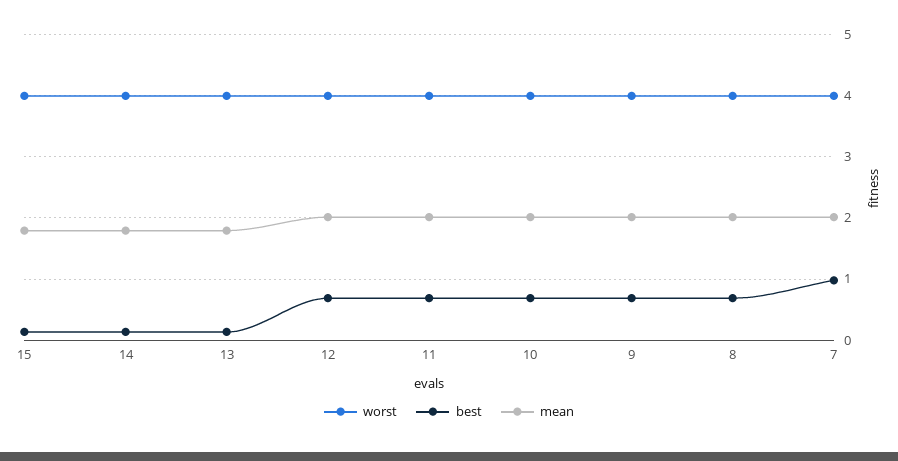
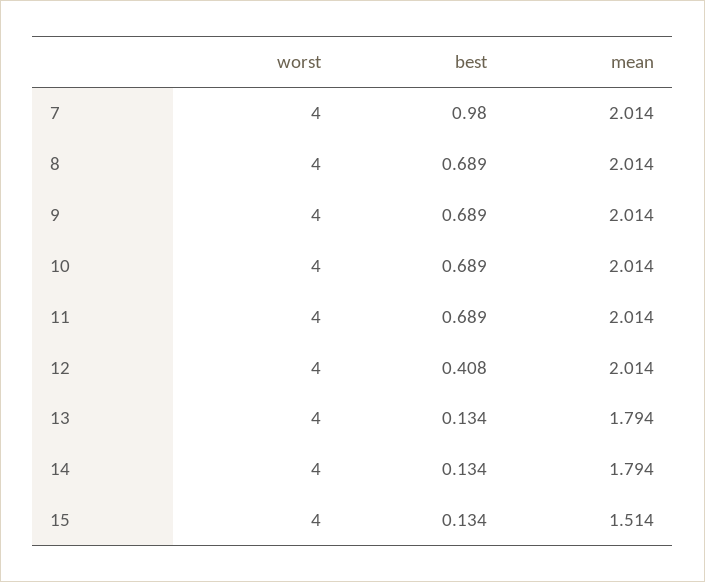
  {
    "worst": {
      "15": 4,
      "14": 4,
      "13": 4,
      "12": 4,
      "11": 4,
      "10": 4,
      "9": 4,
      "8": 4,
      "7": 4
    },
    "best": {
      "15": 0.134,
      "14": 0.134,
      "13": 0.134,
-     "12": 0.7,
+     "12": 0.408,
      "11": 0.689,
      "10": 0.689,
      "9": 0.689,
      "8": 0.689,
      "7": 0.98
    },
    "mean": {
-     "15": 1.8,
+     "15": 1.514,
      "14": 1.794,
      "13": 1.794,
      "12": 2.014,
      "11": 2.014,
      "10": 2.014,
      "9": 2.014,
      "8": 2.014,
      "7": 2.014
    }
  }

